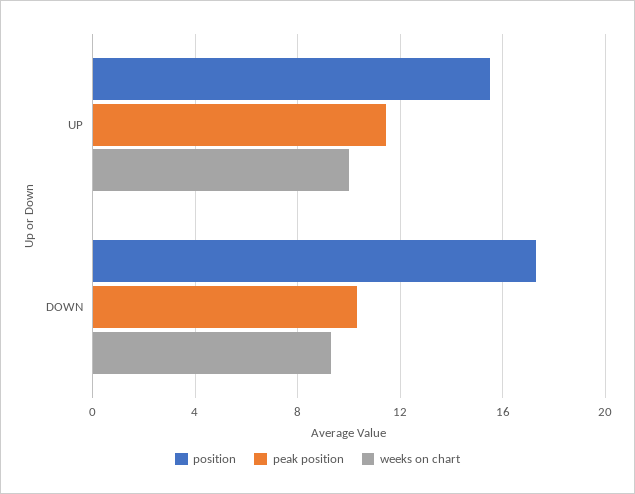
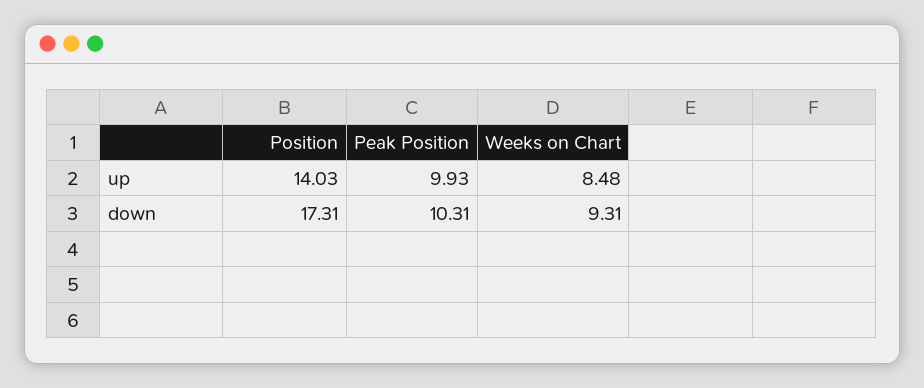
  {
    "position": {
-     "UP": 15.5,
+     "UP": 14.03,
      "DOWN": 17.31
    },
    "peak position": {
-     "UP": 11.5,
+     "UP": 9.93,
      "DOWN": 10.31
    },
    "weeks on chart": {
-     "UP": 10,
+     "UP": 8.48,
      "DOWN": 9.31
    }
  }

